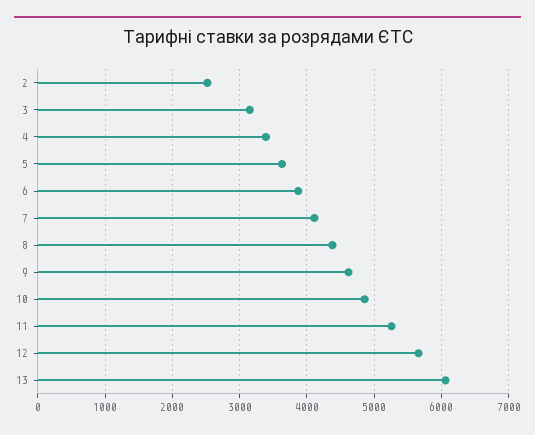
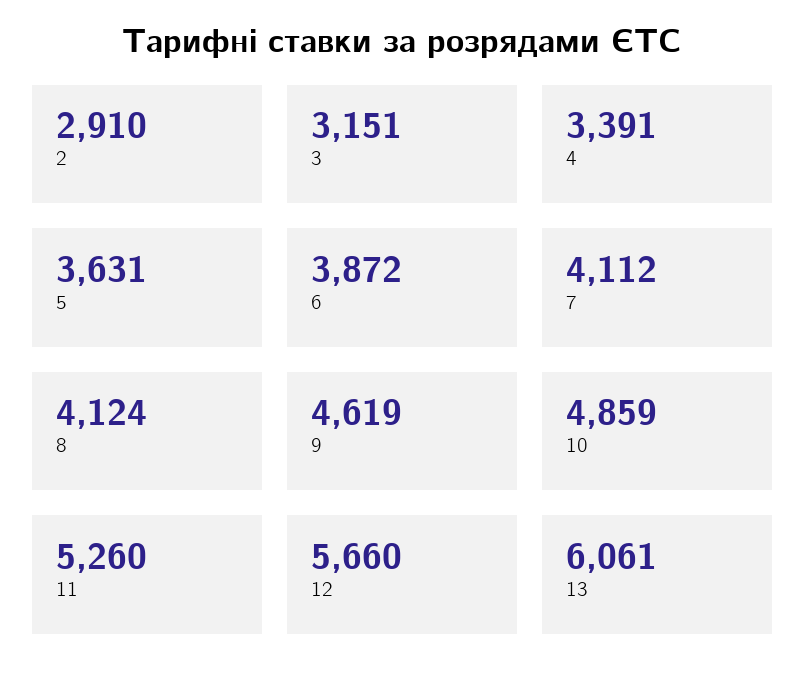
  {
-   "2": 2500,
+   "2": 2910,
    "3": 3151,
    "4": 3391,
    "5": 3631,
    "6": 3872,
    "7": 4112,
-   "8": 4400,
+   "8": 4124,
    "9": 4619,
    "10": 4859,
    "11": 5260,
    "12": 5660,
    "13": 6061
  }

